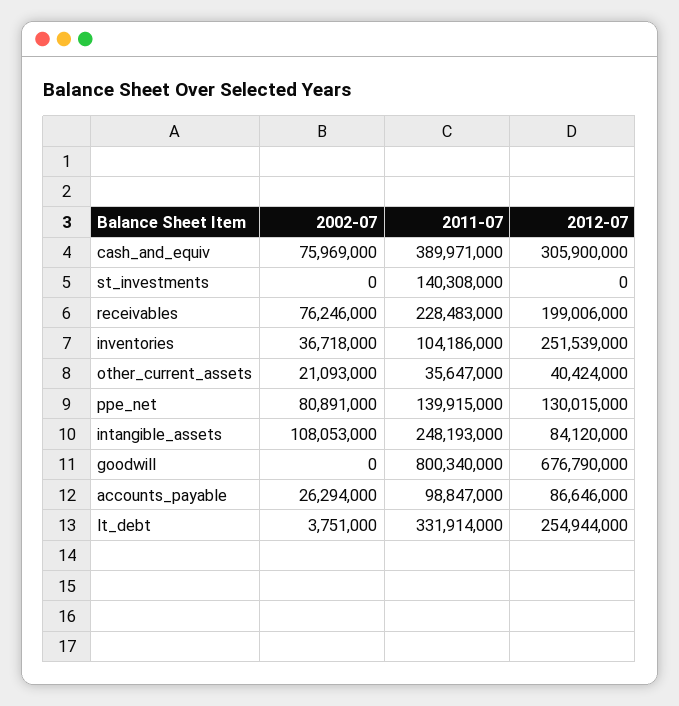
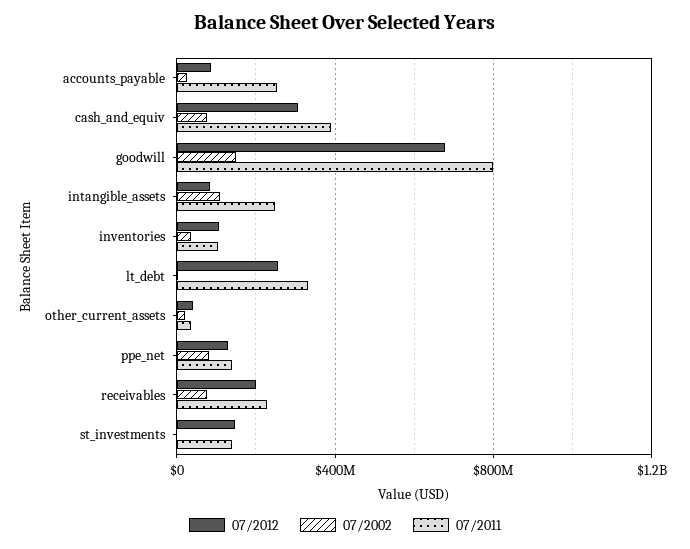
  {
    "2002-07": {
      "cash_and_equiv": 75969000,
      "st_investments": 0,
      "receivables": 76246000,
      "inventories": 36718000,
      "other_current_assets": 21093000,
      "ppe_net": 80891000,
      "intangible_assets": 108053000,
-     "goodwill": 0,
+     "goodwill": 150000000,
      "accounts_payable": 26294000,
      "lt_debt": 3751000
    },
    "2011-07": {
      "cash_and_equiv": 389971000,
      "st_investments": 140308000,
      "receivables": 228483000,
      "inventories": 104186000,
      "other_current_assets": 35647000,
      "ppe_net": 139915000,
      "intangible_assets": 248193000,
      "goodwill": 800340000,
-     "accounts_payable": 98847000,
+     "accounts_payable": 250000000,
      "lt_debt": 331914000
    },
    "2012-07": {
      "cash_and_equiv": 305900000,
-     "st_investments": 0,
+     "st_investments": 150000000,
      "receivables": 199006000,
-     "inventories": 251539000,
+     "inventories": 100000000,
      "other_current_assets": 40424000,
      "ppe_net": 130015000,
      "intangible_assets": 84120000,
      "goodwill": 676790000,
      "accounts_payable": 86646000,
      "lt_debt": 254944000
    }
  }

